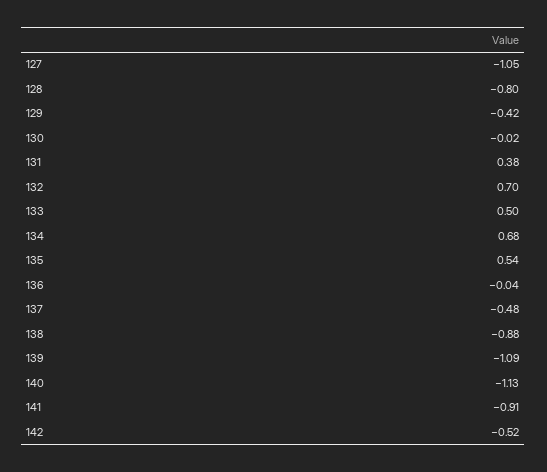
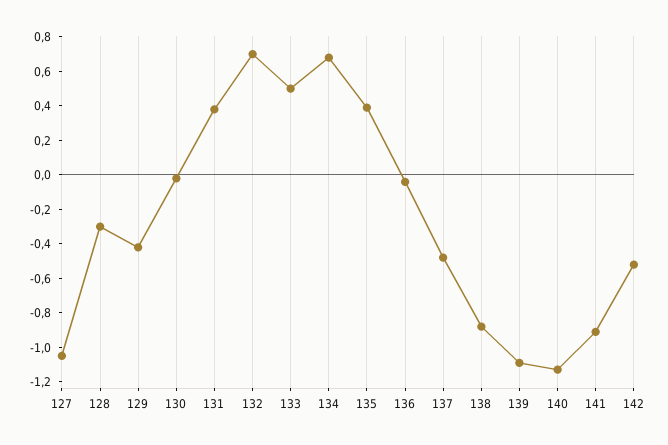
  {
    "127": -1.05,
-   "128": -0.8,
+   "128": -0.3,
    "129": -0.42,
    "130": -0.02,
    "131": 0.38,
    "132": 0.7,
    "133": 0.5,
    "134": 0.68,
-   "135": 0.54,
+   "135": 0.4,
    "136": -0.04,
    "137": -0.48,
    "138": -0.88,
    "139": -1.09,
    "140": -1.13,
    "141": -0.91,
    "142": -0.52
  }

